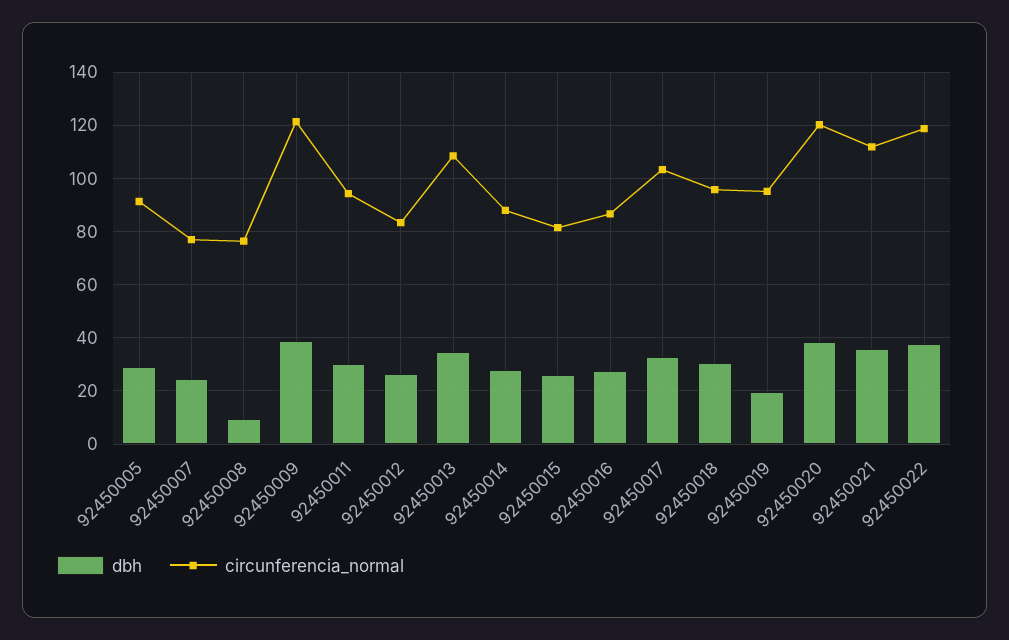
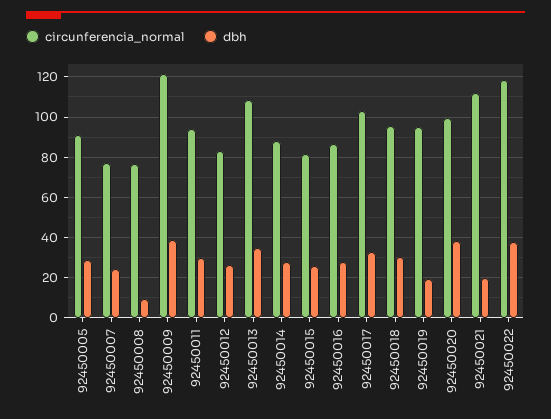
  {
    "dbh": {
      "92450005": 30,
      "92450007": 25,
      "92450008": 10,
      "92450009": 37.5,
      "92450011": 30,
      "92450012": 27.5,
      "92450013": 35,
      "92450014": 27.5,
      "92450015": 25,
      "92450016": 27.5,
      "92450017": 32.5,
      "92450018": 30,
      "92450019": 20,
      "92450020": 37.5,
-     "92450021": 35,
+     "92450021": 20,
      "92450022": 37.5
    },
    "circunferencia_normal": {
      "92450005": 92.5,
      "92450007": 77.5,
      "92450008": 77.5,
      "92450009": 122.5,
      "92450011": 95,
      "92450012": 82.5,
      "92450013": 107.5,
      "92450014": 87.5,
      "92450015": 82.5,
      "92450016": 87.5,
      "92450017": 102.5,
      "92450018": 95,
      "92450019": 95,
-     "92450020": 120,
+     "92450020": 100,
      "92450021": 112.5,
      "92450022": 117.5
    }
  }

